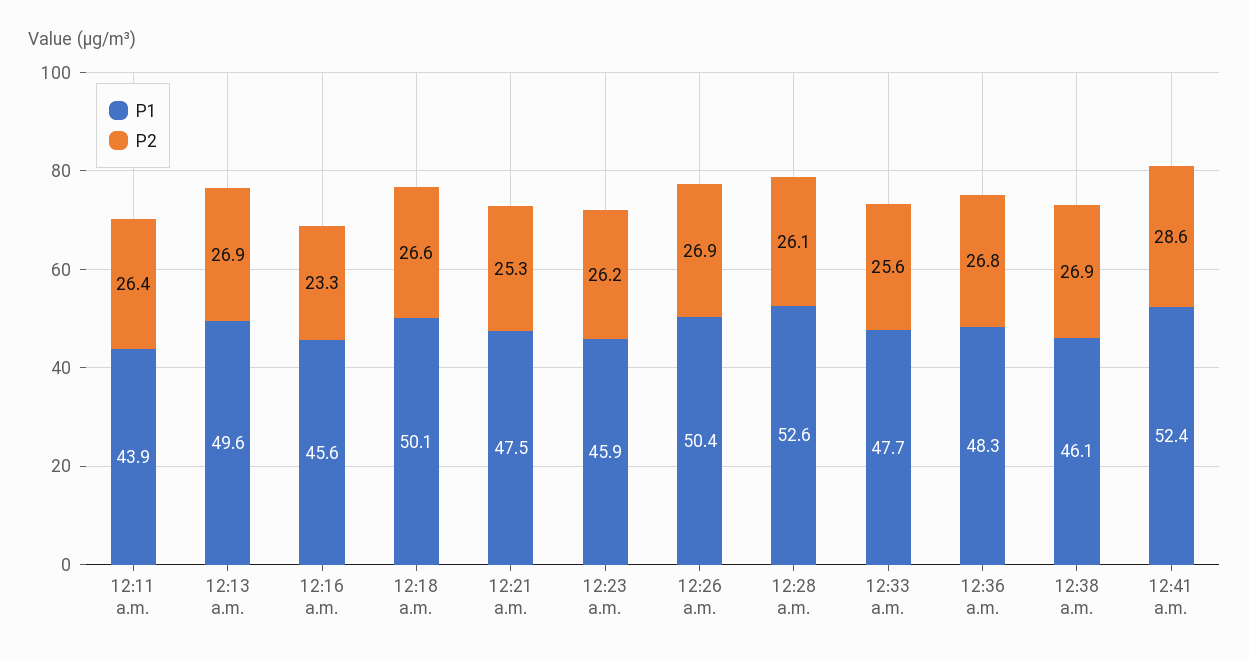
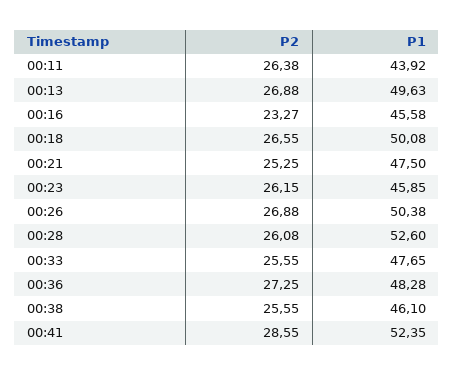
  {
    "P1": {
      "12:11 a.m.": 43.92,
      "12:13 a.m.": 49.63,
      "12:16 a.m.": 45.58,
      "12:18 a.m.": 50.08,
      "12:21 a.m.": 47.5,
      "12:23 a.m.": 45.85,
      "12:26 a.m.": 50.38,
      "12:28 a.m.": 52.6,
      "12:33 a.m.": 47.65,
      "12:36 a.m.": 48.28,
      "12:38 a.m.": 46.1,
      "12:41 a.m.": 52.35
    },
    "P2": {
      "12:11 a.m.": 26.38,
      "12:13 a.m.": 26.88,
      "12:16 a.m.": 23.27,
      "12:18 a.m.": 26.55,
      "12:21 a.m.": 25.25,
      "12:23 a.m.": 26.15,
      "12:26 a.m.": 26.88,
      "12:28 a.m.": 26.08,
      "12:33 a.m.": 25.55,
-     "12:36 a.m.": 26.8,
+     "12:36 a.m.": 27.25,
-     "12:38 a.m.": 26.9,
+     "12:38 a.m.": 25.55,
      "12:41 a.m.": 28.55
    }
  }

